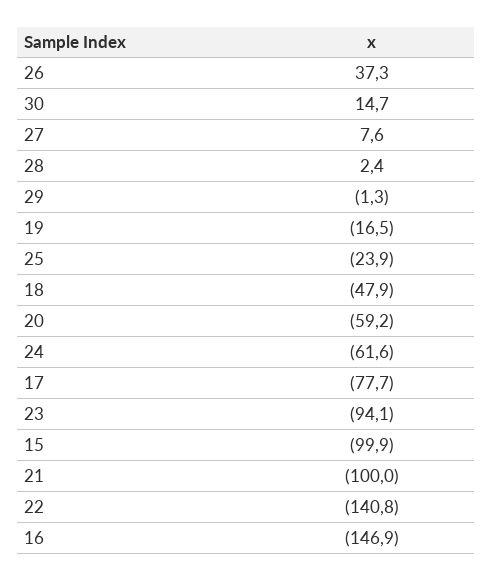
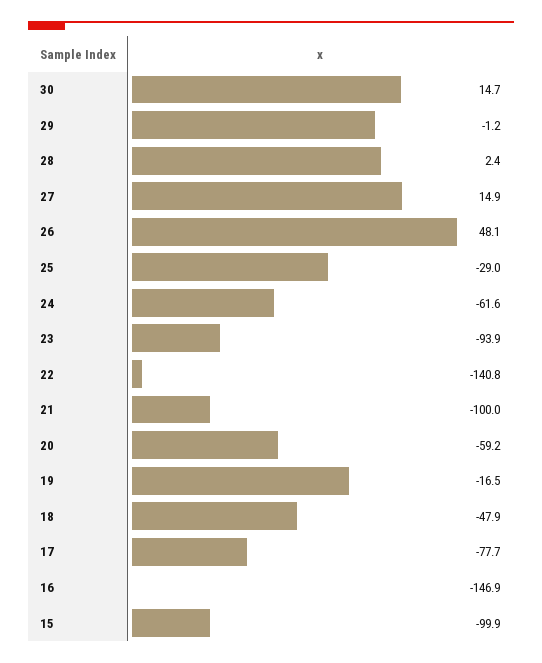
  {
-   "26": 37.3,
+   "26": 48.1,
    "30": 14.7,
-   "27": 7.6,
+   "27": 14.9,
    "28": 2.4,
-   "29": -1.3,
+   "29": -1.2,
    "19": -16.5,
-   "25": -23.9,
+   "25": -29,
    "18": -47.9,
    "20": -59.2,
    "24": -61.6,
    "17": -77.7,
-   "23": -94.1,
+   "23": -93.9,
    "15": -99.9,
    "21": -100,
    "22": -140.8,
    "16": -146.9
  }

